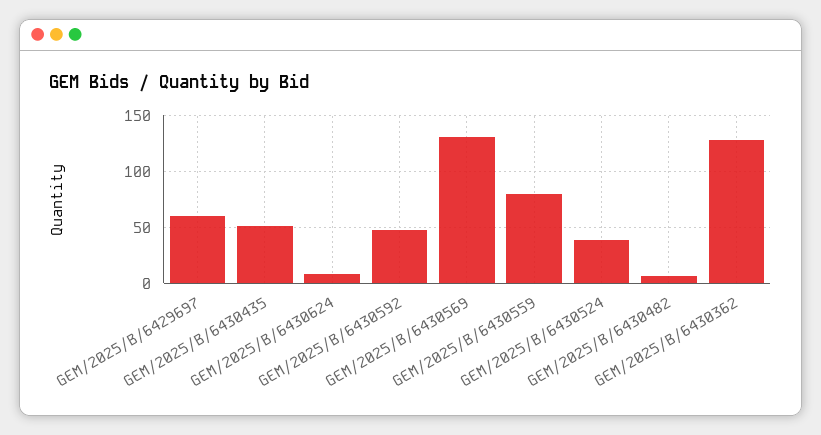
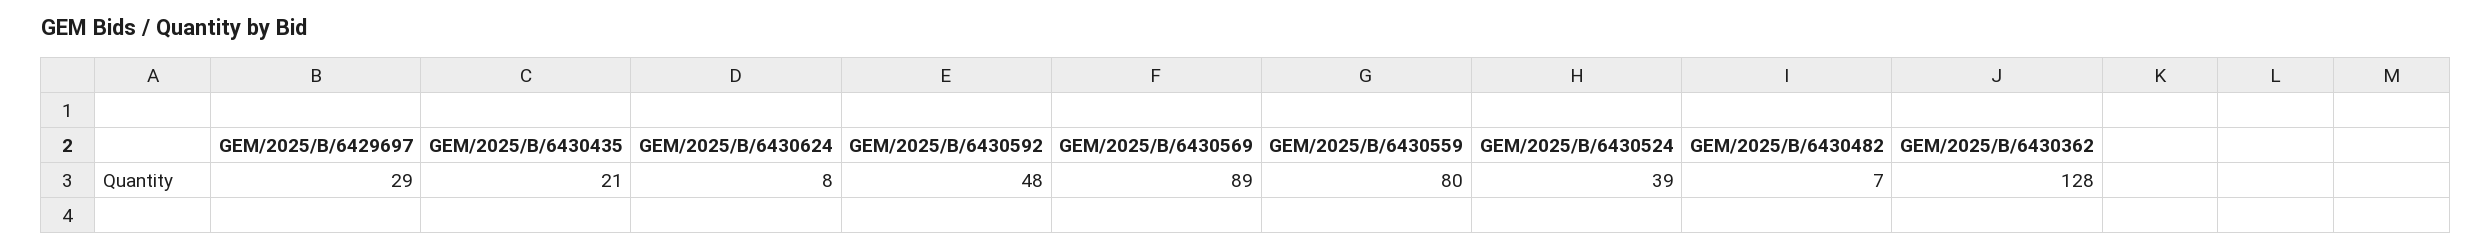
  {
-   "GEM/2025/B/6429697": 60,
+   "GEM/2025/B/6429697": 29,
-   "GEM/2025/B/6430435": 50,
+   "GEM/2025/B/6430435": 21,
    "GEM/2025/B/6430624": 8,
    "GEM/2025/B/6430592": 48,
-   "GEM/2025/B/6430569": 130,
+   "GEM/2025/B/6430569": 89,
    "GEM/2025/B/6430559": 80,
    "GEM/2025/B/6430524": 39,
    "GEM/2025/B/6430482": 7,
    "GEM/2025/B/6430362": 128
  }

